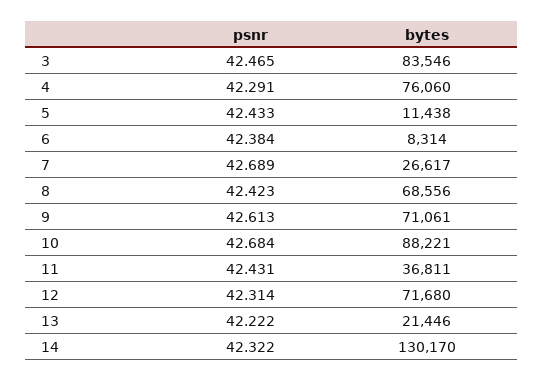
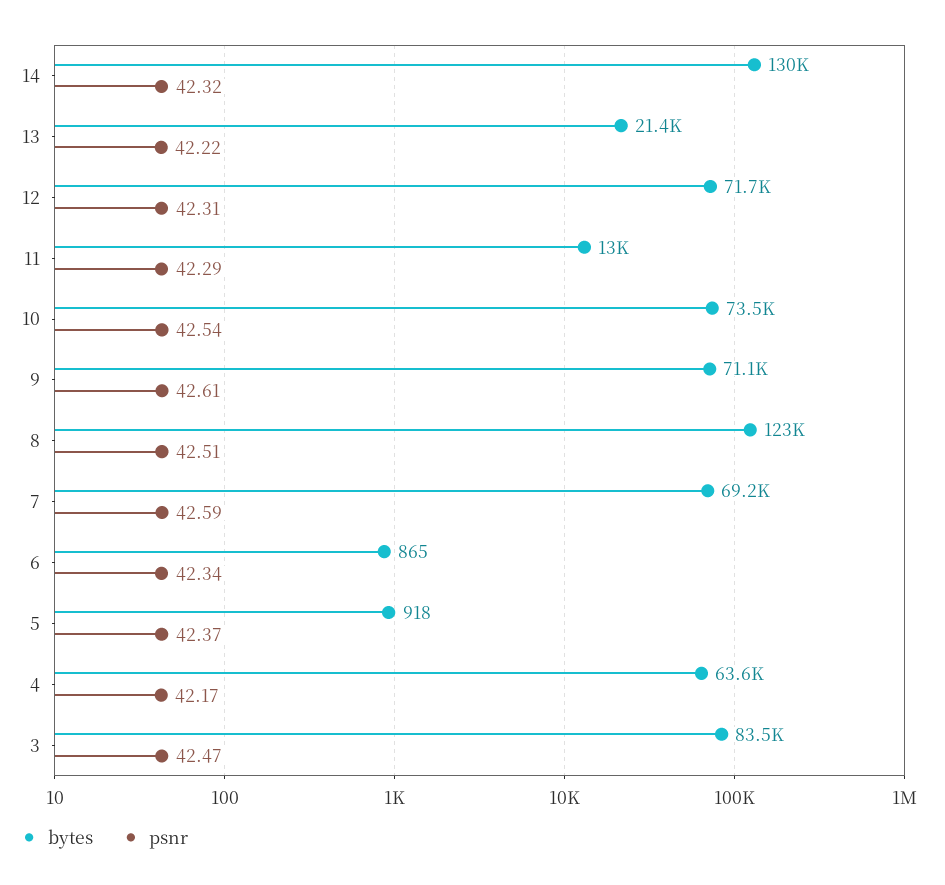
  {
    "psnr": {
      "3": 42.465,
-     "4": 42.291,
+     "4": 42.17,
-     "5": 42.433,
+     "5": 42.37,
-     "6": 42.384,
+     "6": 42.34,
-     "7": 42.689,
+     "7": 42.59,
-     "8": 42.423,
+     "8": 42.51,
      "9": 42.613,
-     "10": 42.684,
+     "10": 42.54,
-     "11": 42.431,
+     "11": 42.29,
      "12": 42.314,
      "13": 42.222,
      "14": 42.322
    },
    "bytes": {
      "3": 83546,
-     "4": 76060,
+     "4": 63600,
-     "5": 11438,
+     "5": 918,
-     "6": 8314,
+     "6": 865,
-     "7": 26617,
+     "7": 69200,
-     "8": 68556,
+     "8": 123000,
      "9": 71061,
-     "10": 88221,
+     "10": 73500,
-     "11": 36811,
+     "11": 13000,
      "12": 71680,
      "13": 21446,
      "14": 130170
    }
  }

